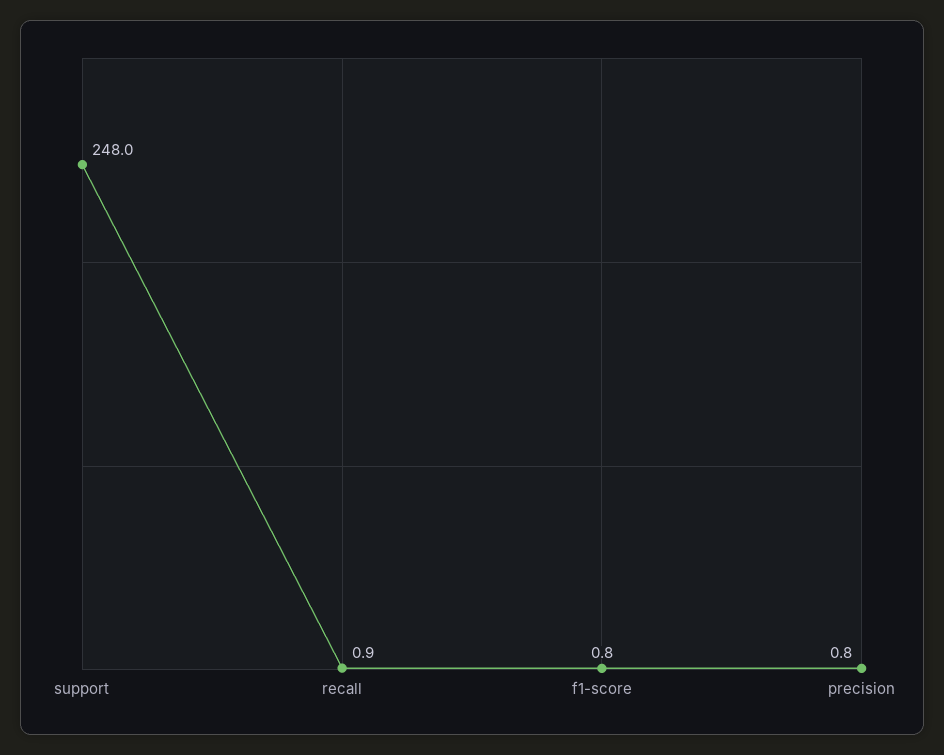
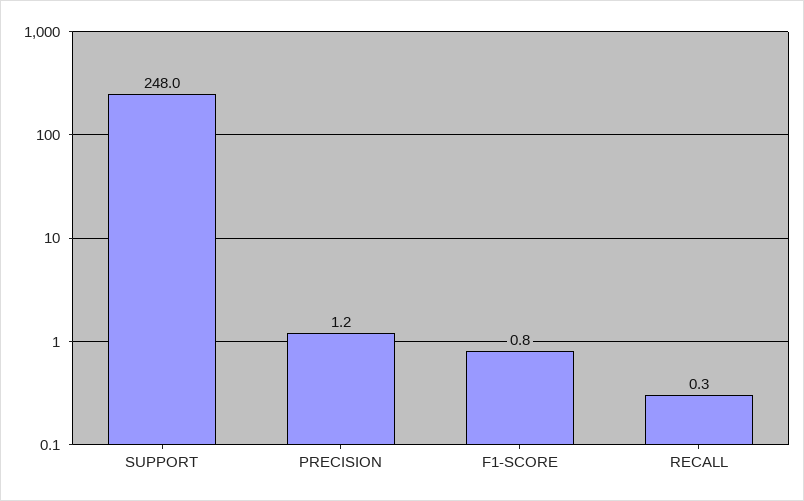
  {
    "support": 248,
-   "recall": 0.9,
+   "recall": 0.3,
    "f1-score": 0.8,
-   "precision": 0.8
+   "precision": 1.2
  }

